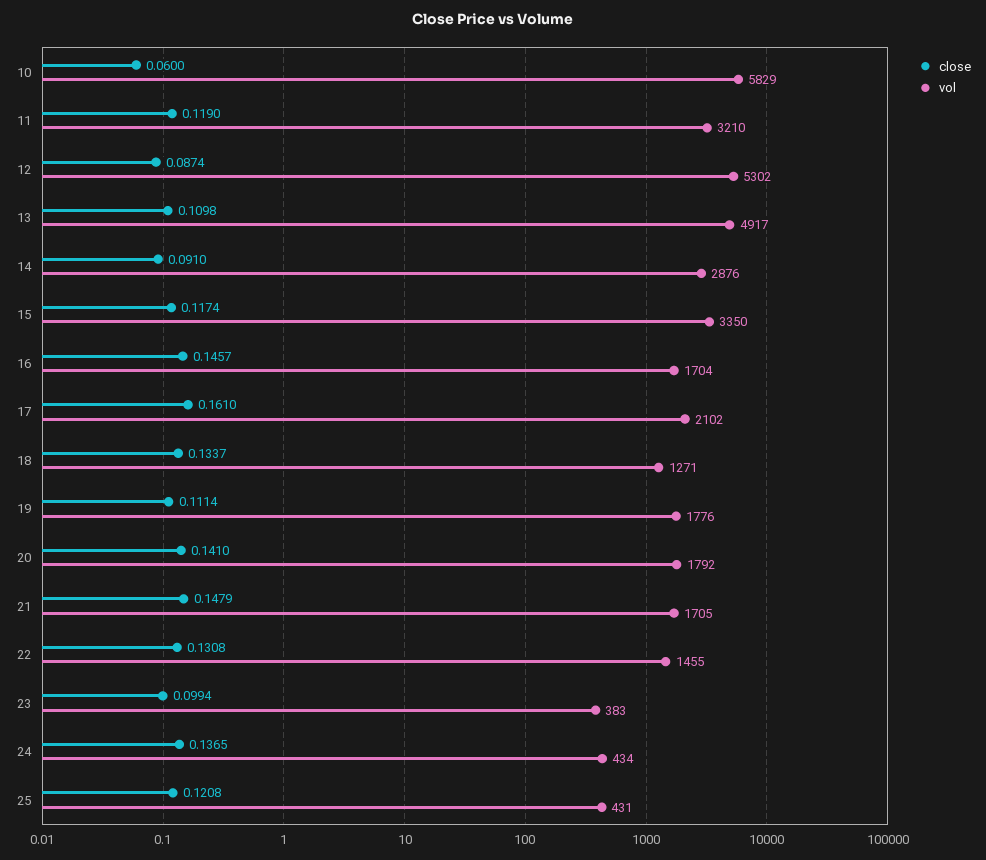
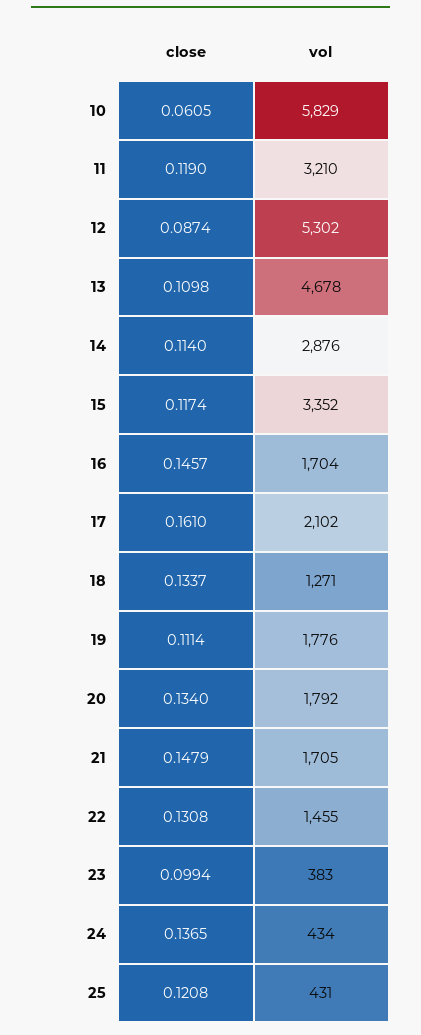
  {
    "close": {
-     "10": 0.06,
+     "10": 0.0605,
      "11": 0.119,
      "12": 0.0874,
      "13": 0.1098,
-     "14": 0.091,
+     "14": 0.114,
      "15": 0.1174,
      "16": 0.1457,
      "17": 0.161,
      "18": 0.1337,
      "19": 0.1114,
-     "20": 0.141,
+     "20": 0.134,
      "21": 0.1479,
      "22": 0.1308,
      "23": 0.0994,
      "24": 0.1365,
      "25": 0.1208
    },
    "vol": {
      "10": 5829,
      "11": 3210,
      "12": 5302,
-     "13": 4917,
+     "13": 4678,
      "14": 2876,
-     "15": 3350,
+     "15": 3352,
      "16": 1704,
      "17": 2102,
      "18": 1271,
      "19": 1776,
      "20": 1792,
      "21": 1705,
      "22": 1455,
      "23": 383,
      "24": 434,
      "25": 431
    }
  }

